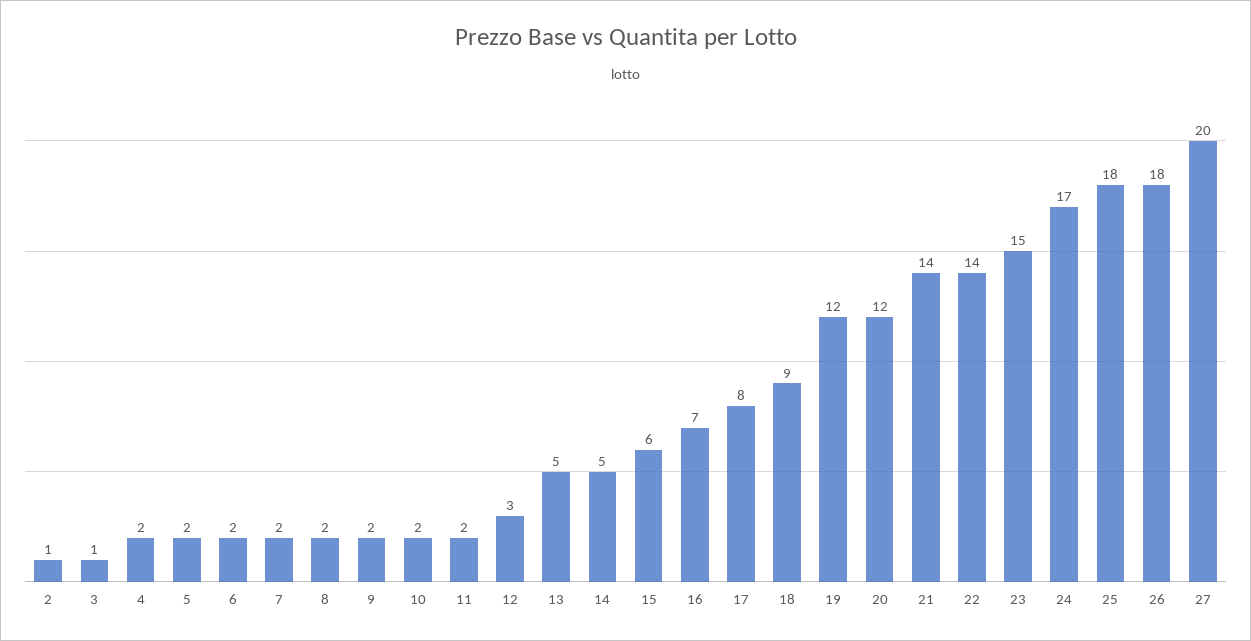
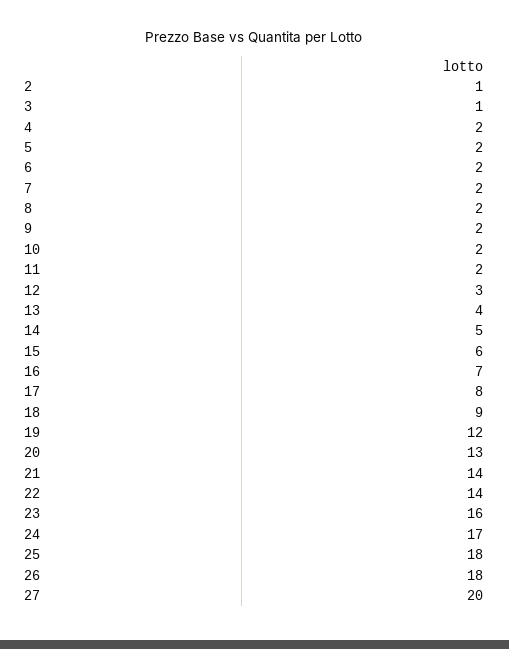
  {
    "2": 1,
    "3": 1,
    "4": 2,
    "5": 2,
    "6": 2,
    "7": 2,
    "8": 2,
    "9": 2,
    "10": 2,
    "11": 2,
    "12": 3,
-   "13": 5,
+   "13": 4,
    "14": 5,
    "15": 6,
    "16": 7,
    "17": 8,
    "18": 9,
    "19": 12,
-   "20": 12,
+   "20": 13,
    "21": 14,
    "22": 14,
-   "23": 15,
+   "23": 16,
    "24": 17,
    "25": 18,
    "26": 18,
    "27": 20
  }

